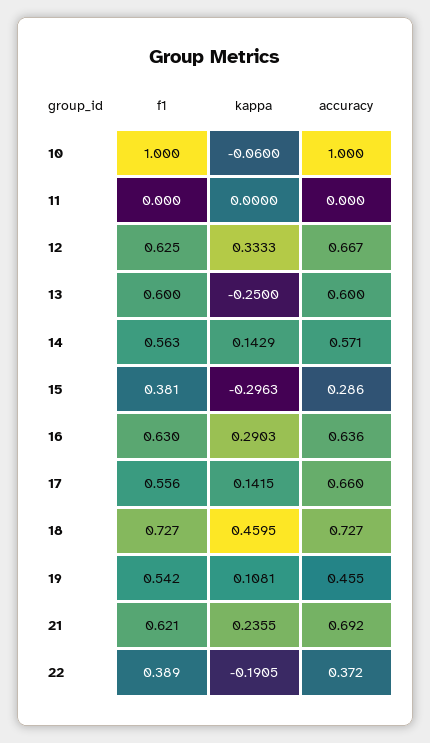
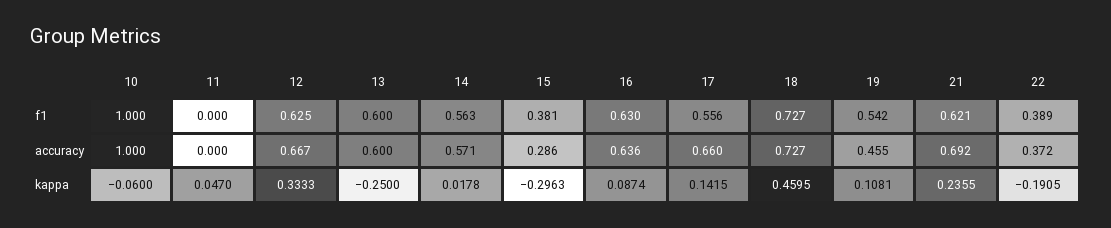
  {
    "f1": {
      "10": 1,
      "11": 0,
      "12": 0.625,
      "13": 0.6,
      "14": 0.563,
      "15": 0.381,
      "16": 0.63,
      "17": 0.556,
      "18": 0.727,
      "19": 0.542,
      "21": 0.621,
      "22": 0.389
    },
    "kappa": {
      "10": -0.06,
-     "11": 0,
+     "11": 0.047,
      "12": 0.3333,
      "13": -0.25,
-     "14": 0.1429,
+     "14": 0.0178,
      "15": -0.2963,
-     "16": 0.2903,
+     "16": 0.0874,
      "17": 0.1415,
      "18": 0.4595,
      "19": 0.1081,
      "21": 0.2355,
      "22": -0.1905
    },
    "accuracy": {
      "10": 1,
      "11": 0,
      "12": 0.667,
      "13": 0.6,
      "14": 0.571,
      "15": 0.286,
      "16": 0.636,
      "17": 0.66,
      "18": 0.727,
      "19": 0.455,
      "21": 0.692,
      "22": 0.372
    }
  }

